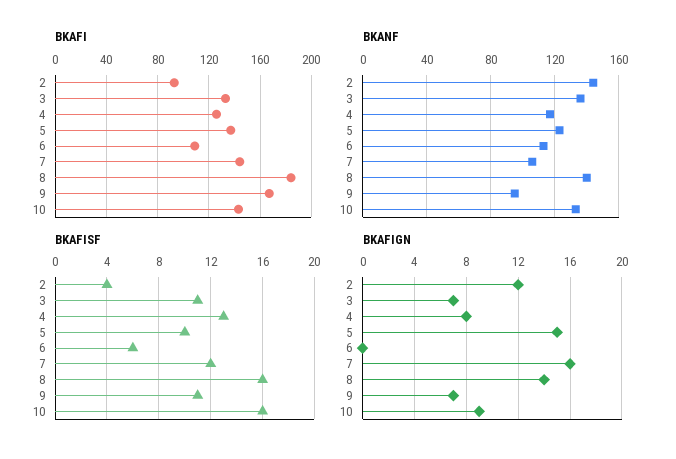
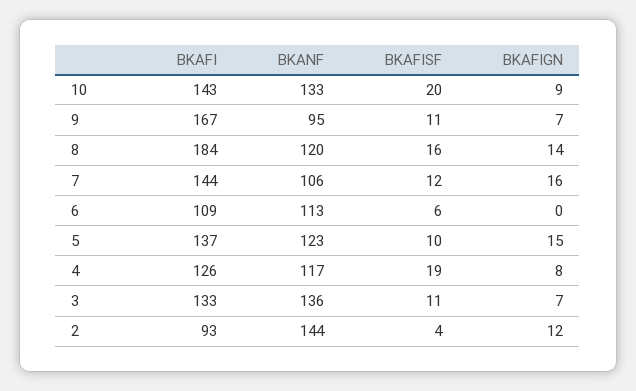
  {
    "BKAFI": {
      "2": 93,
      "3": 133,
      "4": 126,
      "5": 137,
      "6": 109,
      "7": 144,
      "8": 184,
      "9": 167,
      "10": 143
    },
    "BKANF": {
      "2": 144,
      "3": 136,
      "4": 117,
      "5": 123,
      "6": 113,
      "7": 106,
-     "8": 140,
+     "8": 120,
      "9": 95,
      "10": 133
    },
    "BKAFISF": {
      "2": 4,
      "3": 11,
-     "4": 13,
+     "4": 19,
      "5": 10,
      "6": 6,
      "7": 12,
      "8": 16,
      "9": 11,
-     "10": 16
+     "10": 20
    },
    "BKAFIGN": {
      "2": 12,
      "3": 7,
      "4": 8,
      "5": 15,
      "6": 0,
      "7": 16,
      "8": 14,
      "9": 7,
      "10": 9
    }
  }

